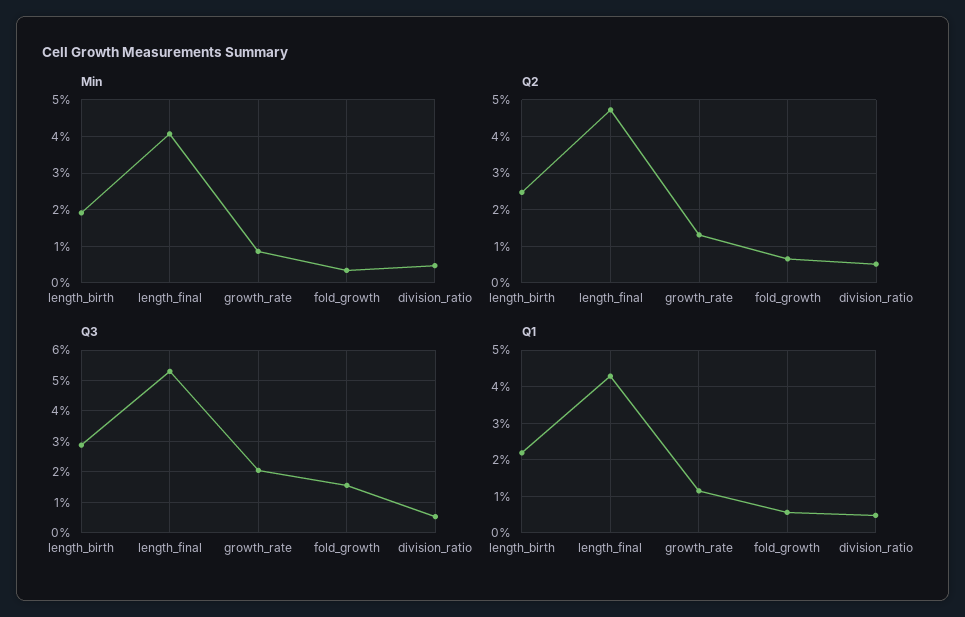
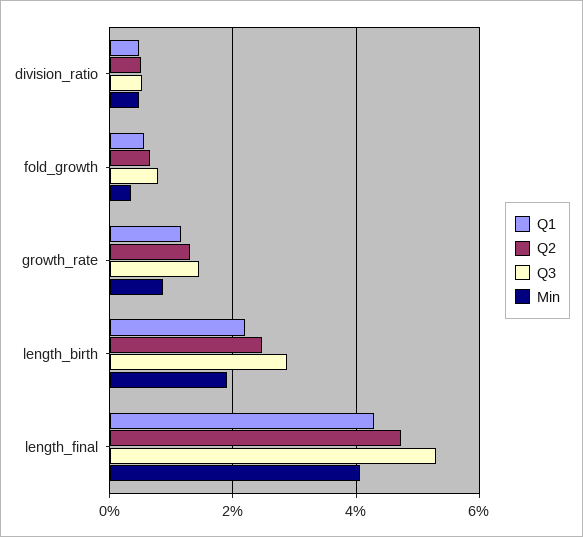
  {
    "Min": {
      "length_birth": 2,
      "length_final": 4,
      "growth_rate": 0.8,
      "fold_growth": 0.4,
      "division_ratio": 0.4
    },
    "Q2": {
      "length_birth": 2.4,
      "length_final": 4.8,
      "growth_rate": 1.4,
      "fold_growth": 0.6,
      "division_ratio": 0.6
    },
    "Q3": {
      "length_birth": 2.8,
      "length_final": 5.4,
-     "growth_rate": 2,
+     "growth_rate": 1.4,
-     "fold_growth": 1.6,
+     "fold_growth": 0.8,
      "division_ratio": 0.6
    },
    "Q1": {
      "length_birth": 2.2,
      "length_final": 4.2,
      "growth_rate": 1.2,
      "fold_growth": 0.6,
      "division_ratio": 0.4
    }
  }

